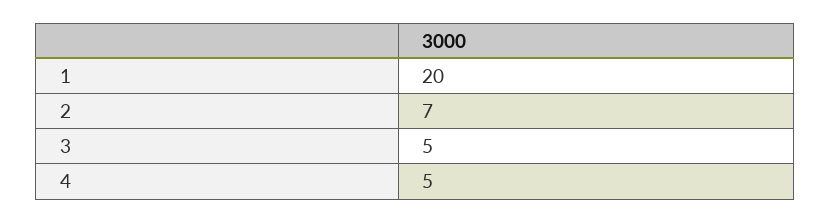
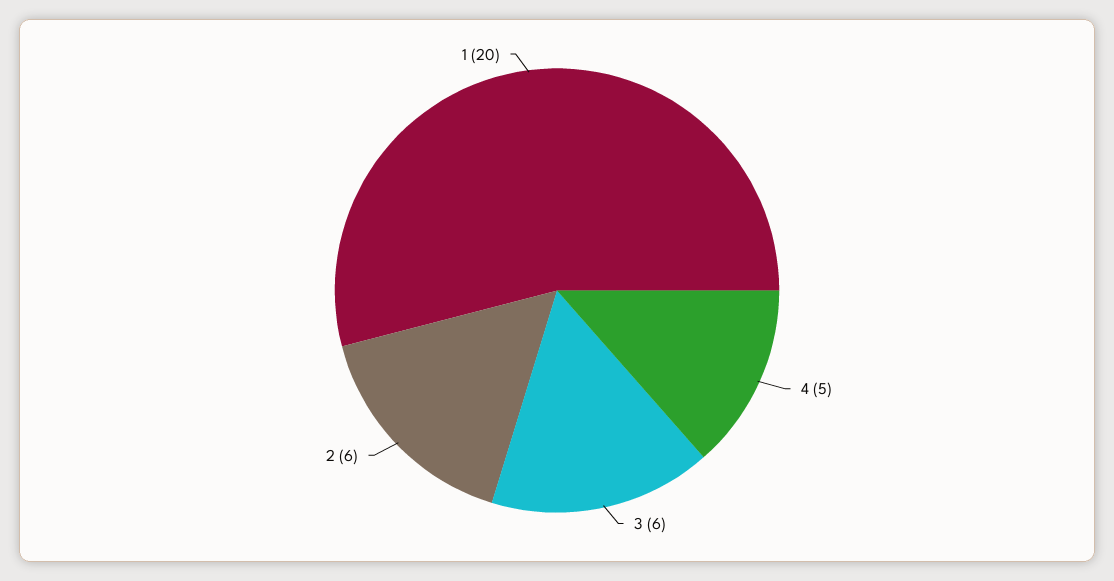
  {
    "1": 20,
-   "2": 7,
+   "2": 6,
-   "3": 5,
+   "3": 6,
    "4": 5
  }

